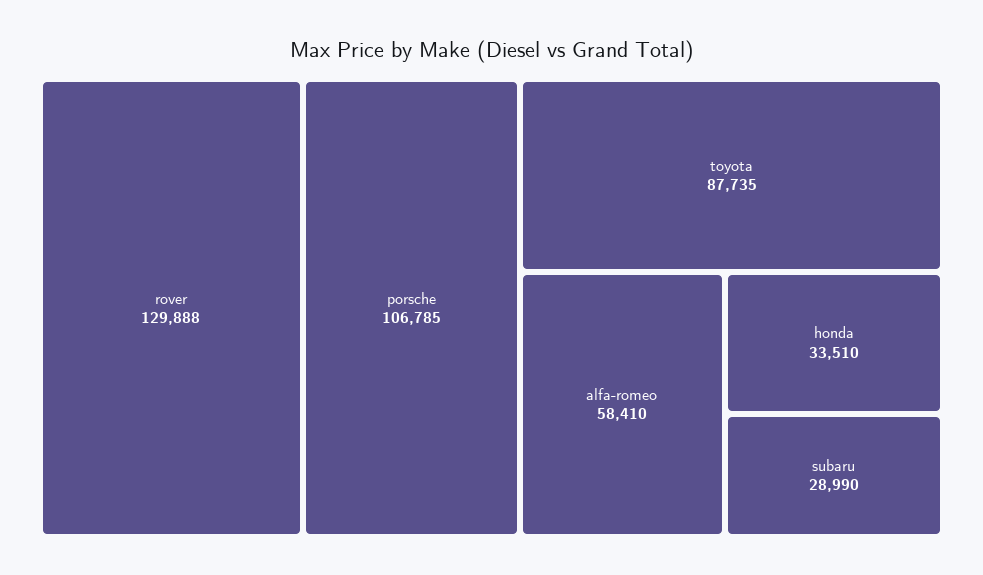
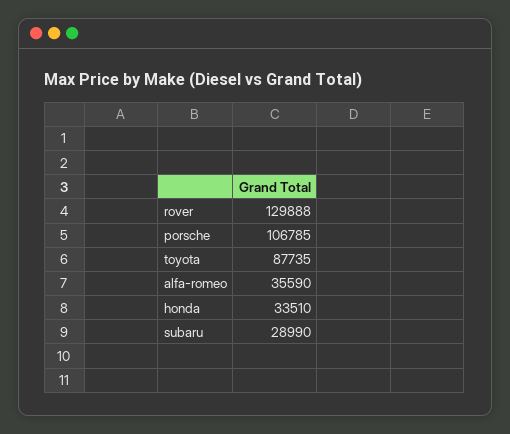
  {
    "rover": 129888,
    "porsche": 106785,
    "toyota": 87735,
-   "alfa-romeo": 58410,
+   "alfa-romeo": 35590,
    "honda": 33510,
    "subaru": 28990
  }

